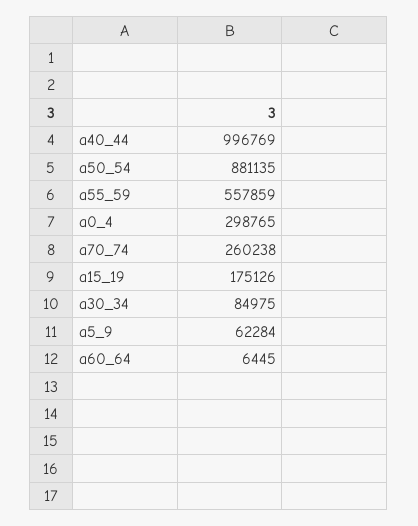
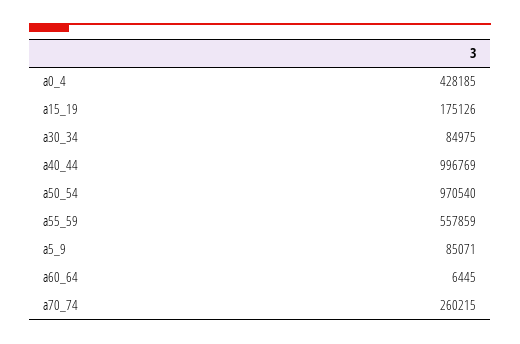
  {
    "a40_44": 996769,
-   "a50_54": 881135,
+   "a50_54": 970540,
    "a55_59": 557859,
-   "a0_4": 298765,
+   "a0_4": 428185,
-   "a70_74": 260238,
+   "a70_74": 260215,
    "a15_19": 175126,
    "a30_34": 84975,
-   "a5_9": 62284,
+   "a5_9": 85071,
    "a60_64": 6445
  }

